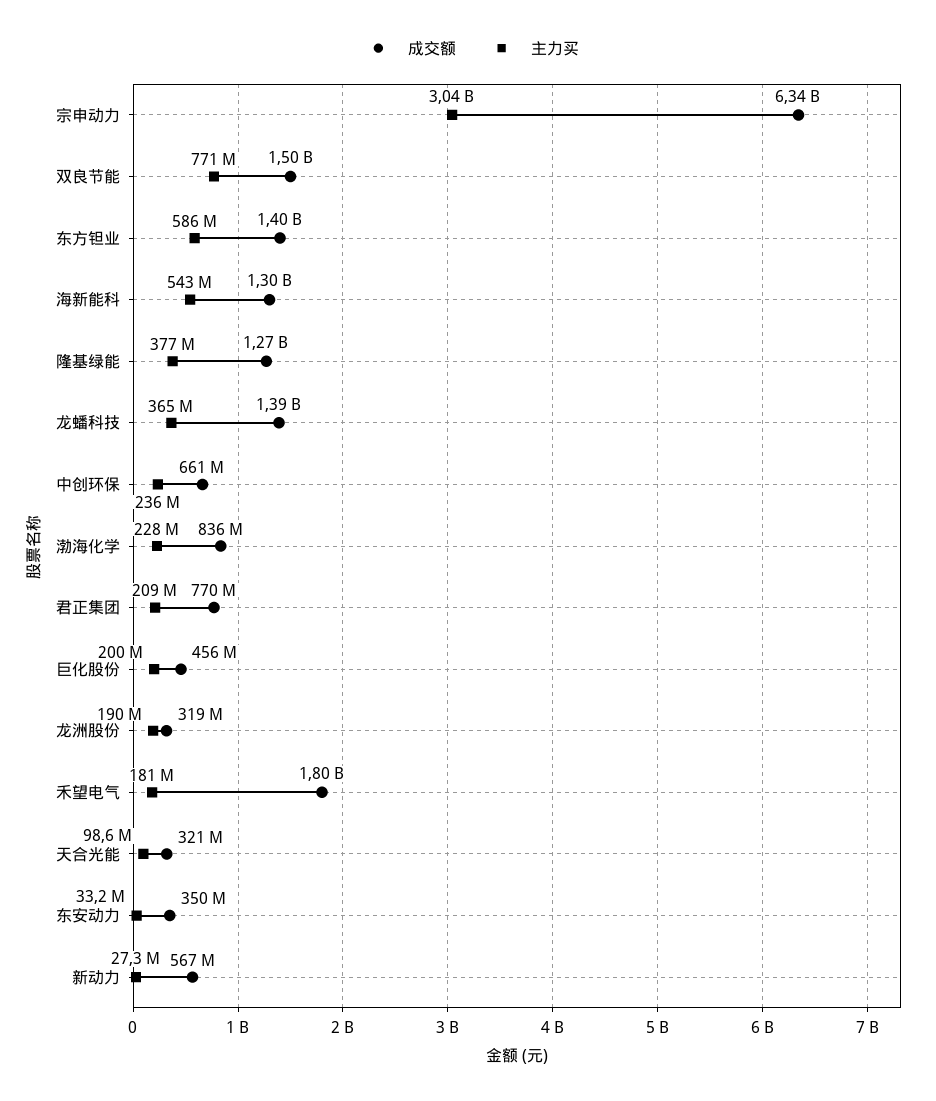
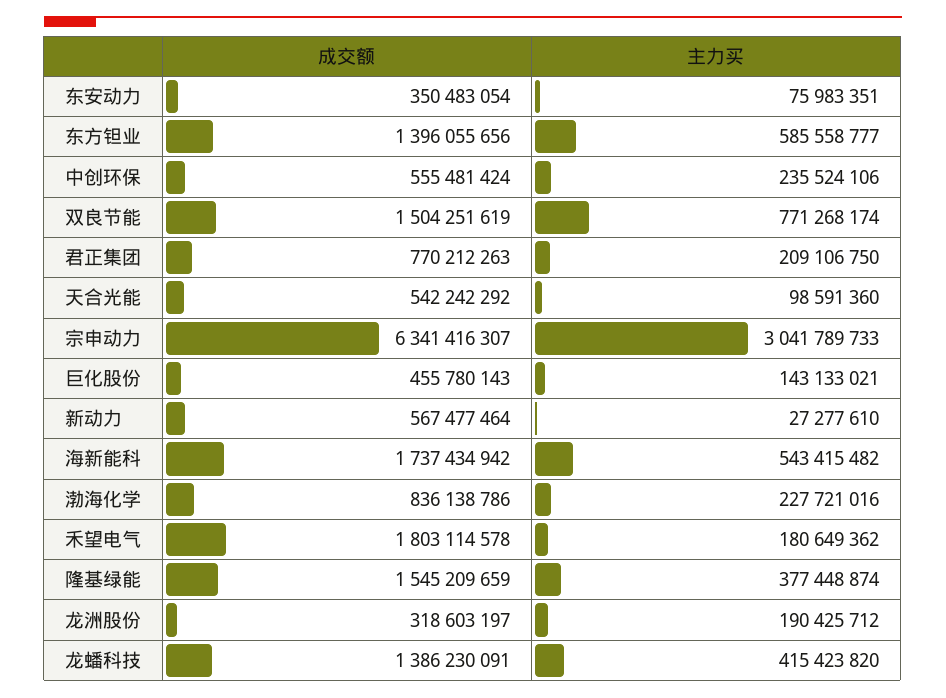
  {
    "成交额": {
      "宗申动力": 6341416307,
      "双良节能": 1504251619,
      "东方钽业": 1396055656,
-     "海新能科": 1300000000,
+     "海新能科": 1737434942,
-     "隆基绿能": 1270000000,
+     "隆基绿能": 1545209659,
      "龙蟠科技": 1386230091,
-     "中创环保": 661000000,
+     "中创环保": 555481424,
      "渤海化学": 836138786,
      "君正集团": 770212263,
      "巨化股份": 455780143,
      "龙洲股份": 318603197,
      "禾望电气": 1803114578,
-     "天合光能": 321000000,
+     "天合光能": 542242292,
      "东安动力": 350483054,
      "新动力": 567477464
    },
    "主力买": {
      "宗申动力": 3041789733,
      "双良节能": 771268174,
      "东方钽业": 585558777,
      "海新能科": 543415482,
      "隆基绿能": 377448874,
-     "龙蟠科技": 365000000,
+     "龙蟠科技": 415423820,
      "中创环保": 235524106,
      "渤海化学": 227721016,
      "君正集团": 209106750,
-     "巨化股份": 200000000,
+     "巨化股份": 143133021,
      "龙洲股份": 190425712,
      "禾望电气": 180649362,
      "天合光能": 98591360,
-     "东安动力": 33200000,
+     "东安动力": 75983351,
      "新动力": 27277610
    }
  }

